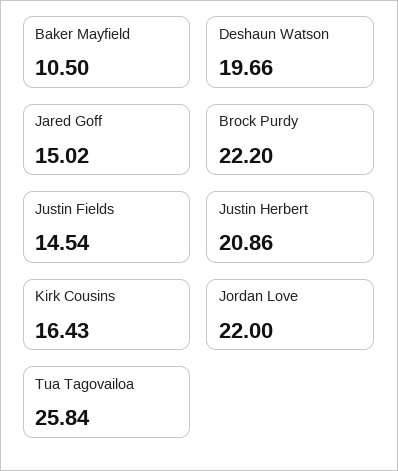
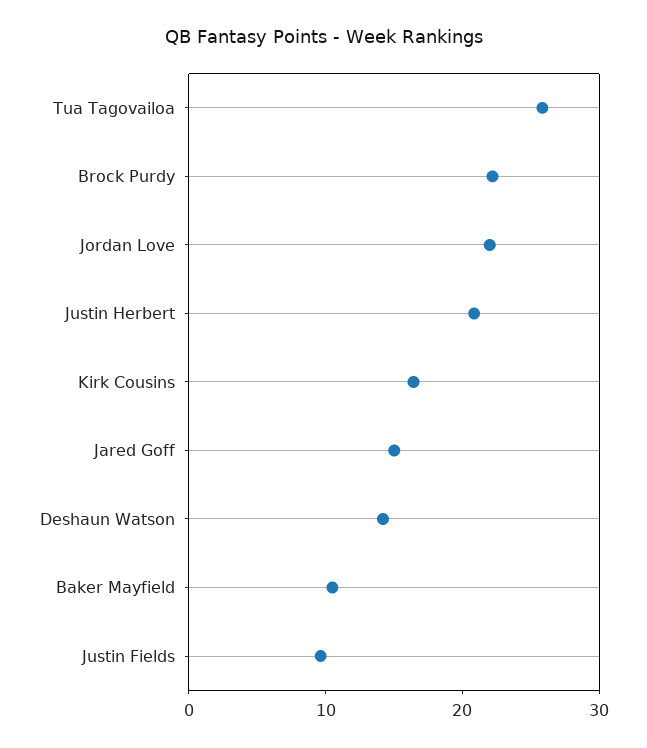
  {
    "Baker Mayfield": 10.5,
-   "Deshaun Watson": 19.66,
+   "Deshaun Watson": 14,
    "Jared Goff": 15.02,
    "Brock Purdy": 22.2,
-   "Justin Fields": 14.54,
+   "Justin Fields": 10,
    "Justin Herbert": 20.86,
    "Kirk Cousins": 16.43,
    "Jordan Love": 22,
    "Tua Tagovailoa": 25.84
  }

